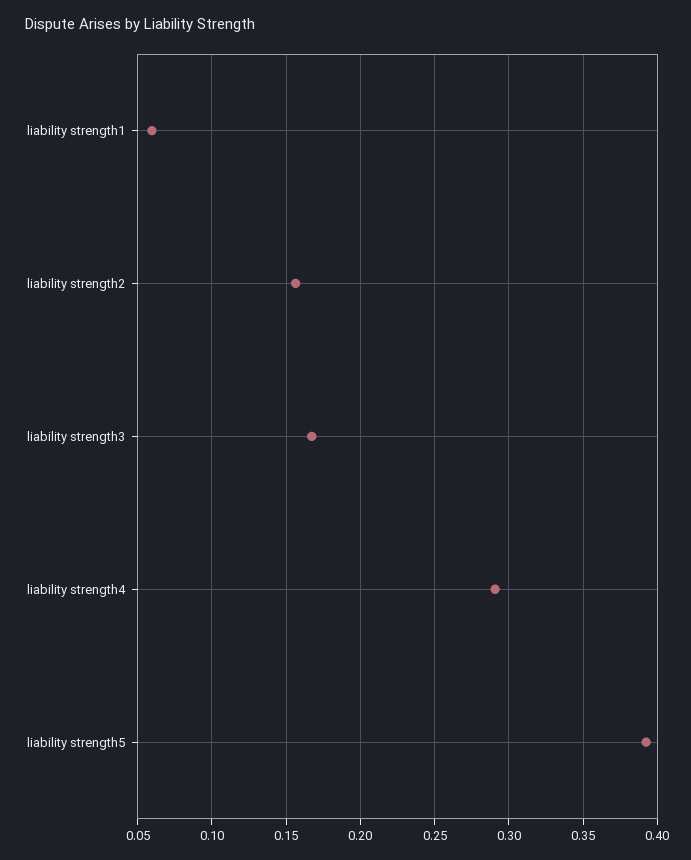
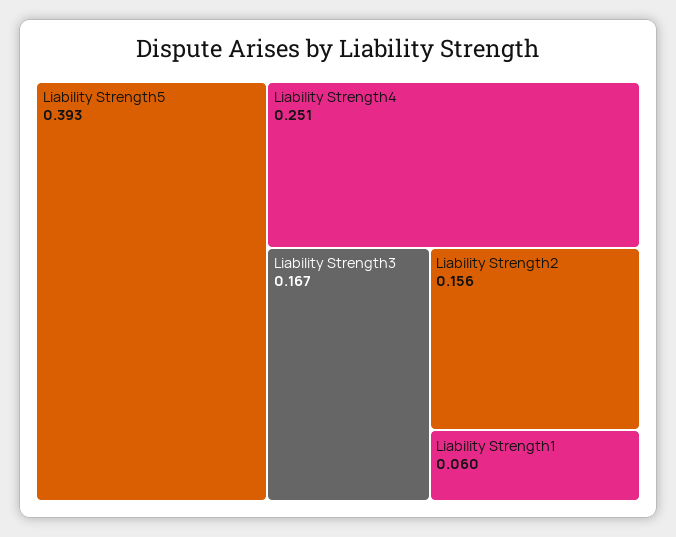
  {
    "liability strength1": 0.06,
    "liability strength2": 0.156,
    "liability strength3": 0.167,
-   "liability strength4": 0.29,
+   "liability strength4": 0.251,
    "liability strength5": 0.393
  }

